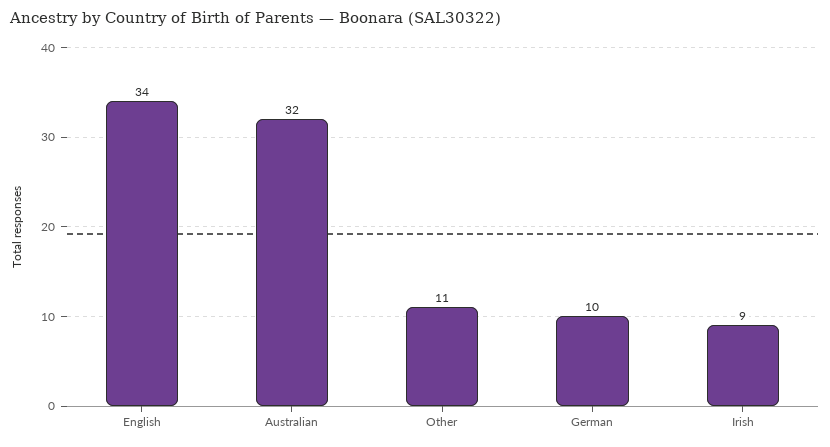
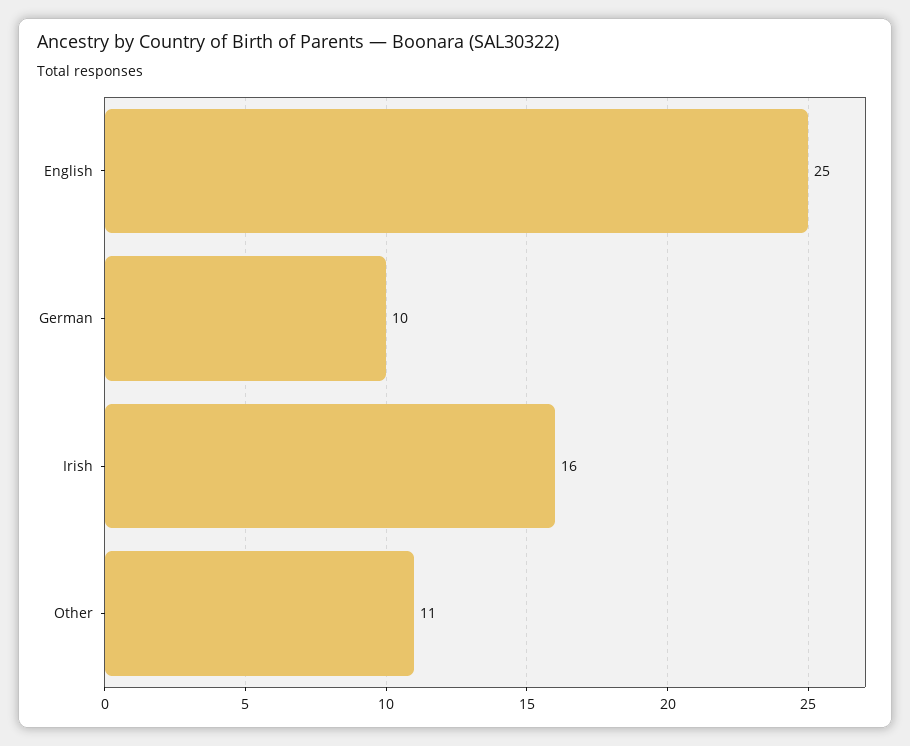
  {
-   "English": 34,
+   "English": 25,
-   "Australian": 32,
    "Other": 11,
    "German": 10,
-   "Irish": 9
+   "Irish": 16
  }

